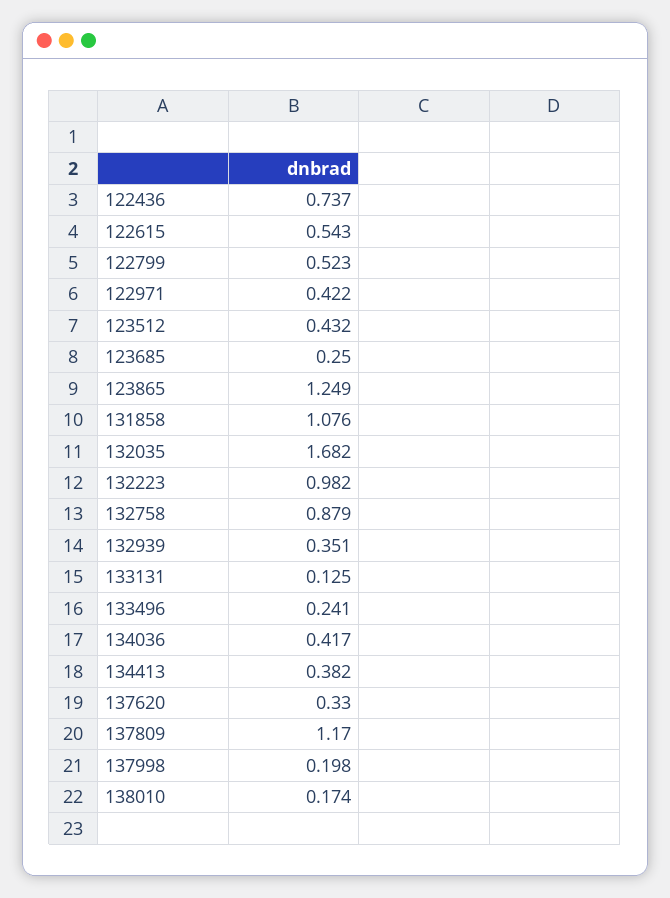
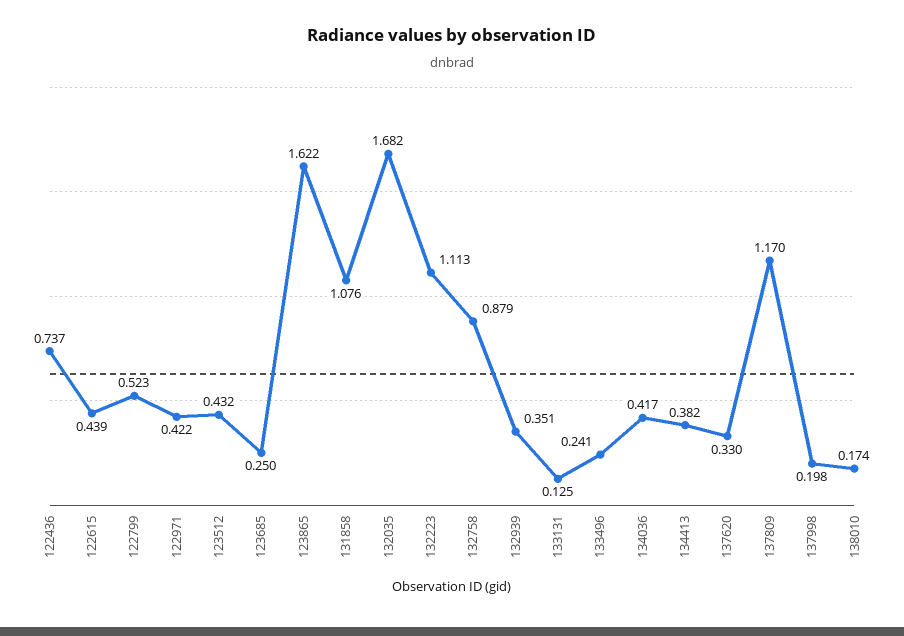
  {
    "122436": 0.737,
-   "122615": 0.543,
+   "122615": 0.439,
    "122799": 0.523,
    "122971": 0.422,
    "123512": 0.432,
    "123685": 0.25,
-   "123865": 1.249,
+   "123865": 1.622,
    "131858": 1.076,
    "132035": 1.682,
-   "132223": 0.982,
+   "132223": 1.113,
    "132758": 0.879,
    "132939": 0.351,
    "133131": 0.125,
    "133496": 0.241,
    "134036": 0.417,
    "134413": 0.382,
    "137620": 0.33,
    "137809": 1.17,
    "137998": 0.198,
    "138010": 0.174
  }

